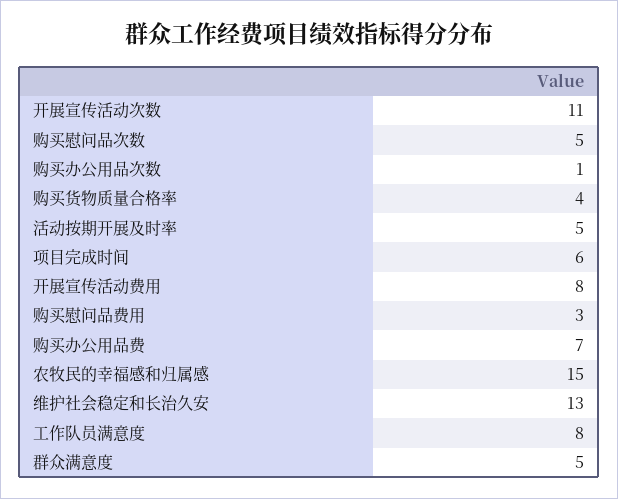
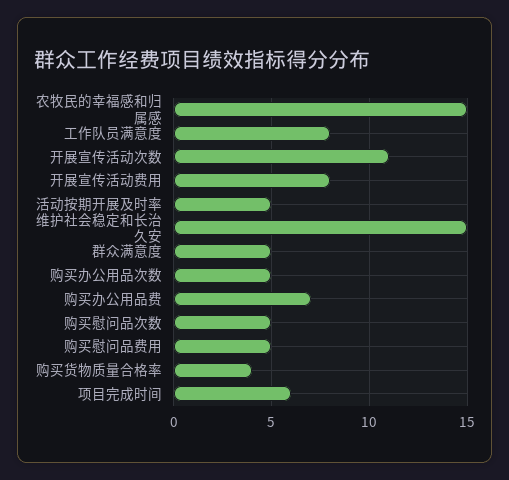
  {
    "开展宣传活动次数": 11,
    "购买慰问品次数": 5,
-   "购买办公用品次数": 1,
+   "购买办公用品次数": 5,
    "购买货物质量合格率": 4,
    "活动按期开展及时率": 5,
    "项目完成时间": 6,
    "开展宣传活动费用": 8,
-   "购买慰问品费用": 3,
+   "购买慰问品费用": 5,
    "购买办公用品费": 7,
    "农牧民的幸福感和归属感": 15,
-   "维护社会稳定和长治久安": 13,
+   "维护社会稳定和长治久安": 15,
    "工作队员满意度": 8,
    "群众满意度": 5
  }

